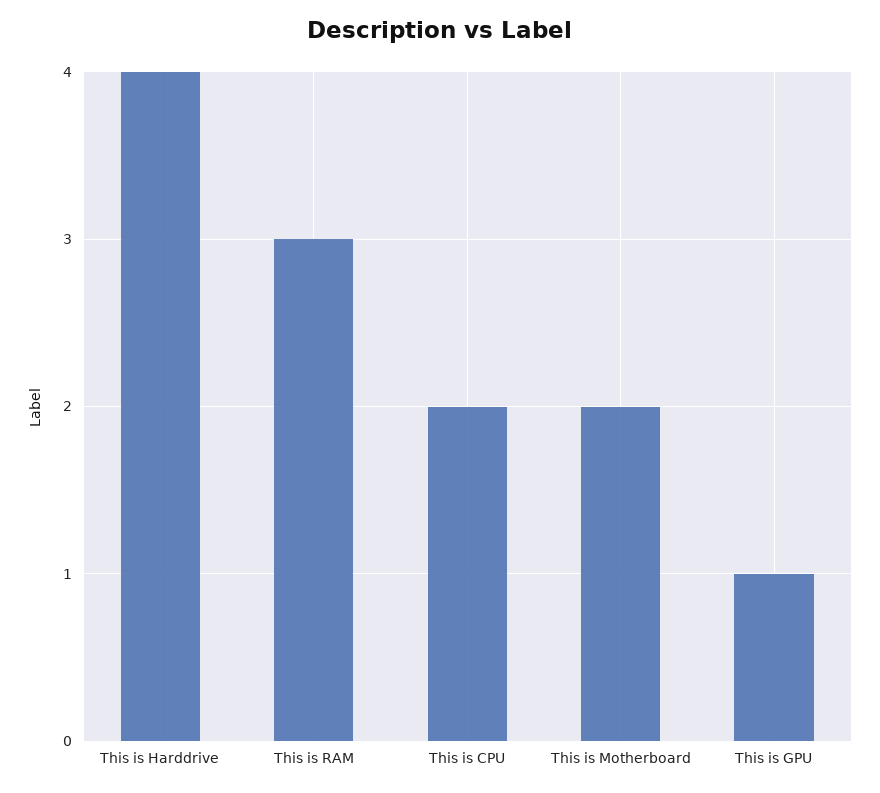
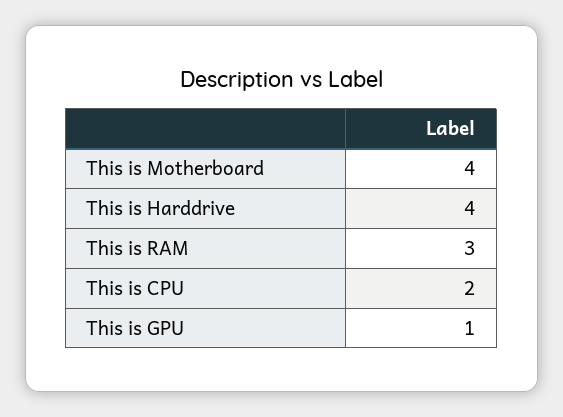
  {
    "This is Harddrive": 4,
    "This is RAM": 3,
    "This is CPU": 2,
-   "This is Motherboard": 2,
+   "This is Motherboard": 4,
    "This is GPU": 1
  }

